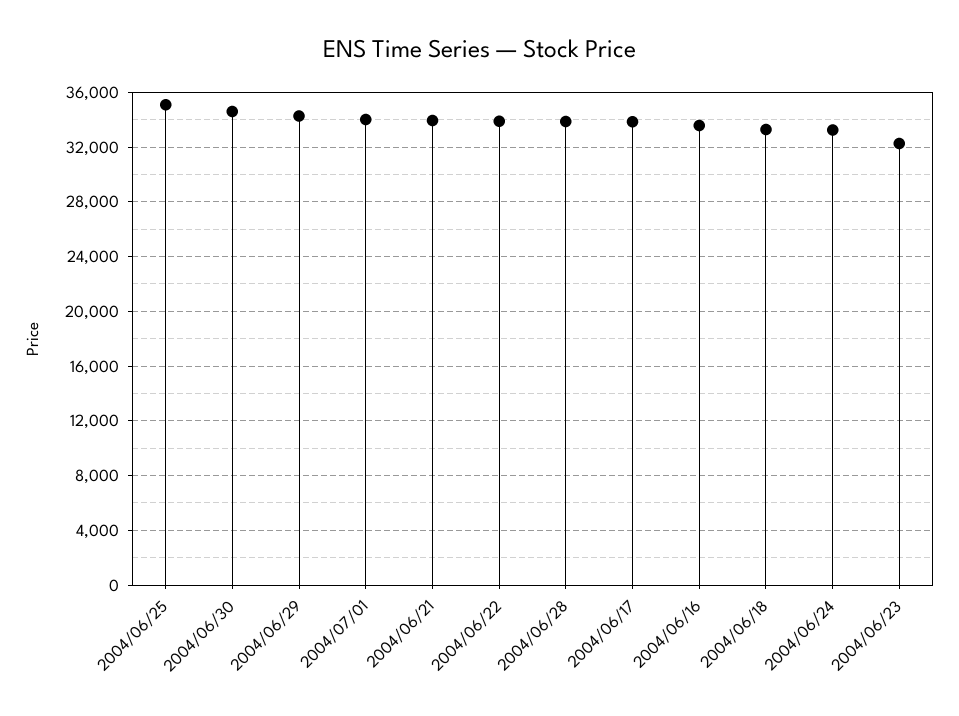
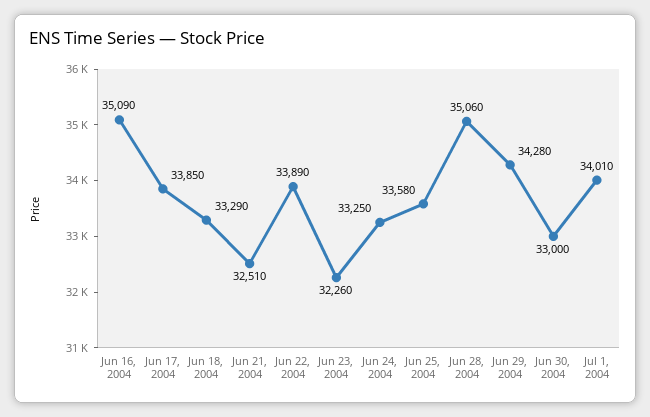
  {
-   "2004/06/25": 35000,
+   "2004/06/25": 33580,
-   "2004/06/30": 34500,
+   "2004/06/30": 33000,
    "2004/06/29": 34280,
    "2004/07/01": 34010,
-   "2004/06/21": 34000,
+   "2004/06/21": 32510,
    "2004/06/22": 33890,
-   "2004/06/28": 34000,
+   "2004/06/28": 35060,
    "2004/06/17": 33850,
-   "2004/06/16": 33500,
+   "2004/06/16": 35090,
    "2004/06/18": 33290,
    "2004/06/24": 33250,
    "2004/06/23": 32260
  }

